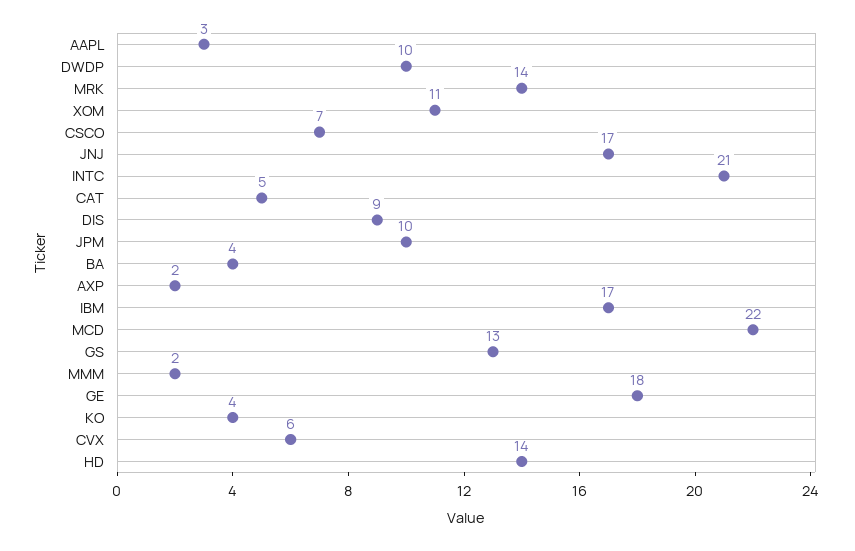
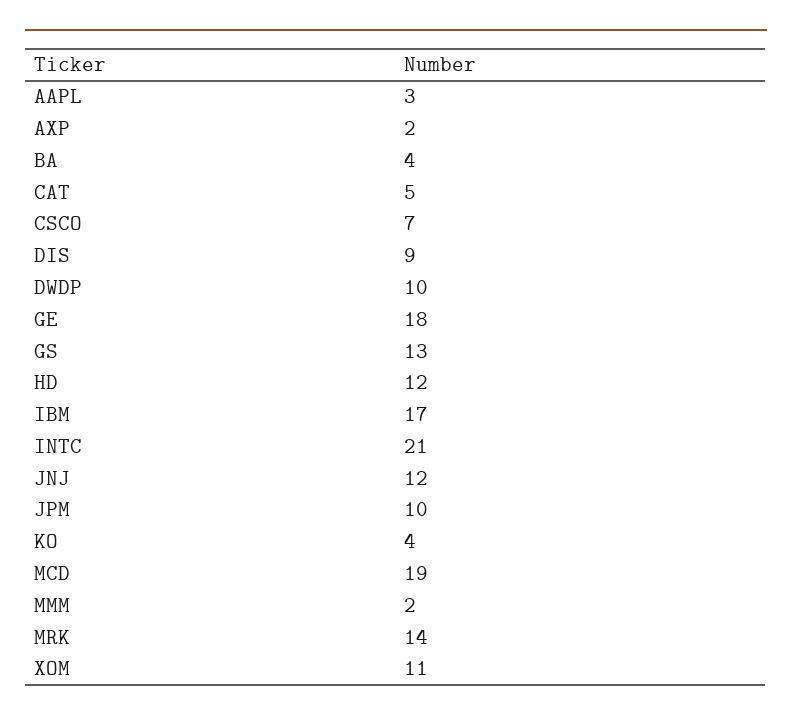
  {
    "AAPL": 3,
    "DWDP": 10,
    "MRK": 14,
    "XOM": 11,
    "CSCO": 7,
-   "JNJ": 17,
+   "JNJ": 12,
    "INTC": 21,
    "CAT": 5,
    "DIS": 9,
    "JPM": 10,
    "BA": 4,
    "AXP": 2,
    "IBM": 17,
-   "MCD": 22,
+   "MCD": 19,
    "GS": 13,
    "MMM": 2,
    "GE": 18,
    "KO": 4,
-   "CVX": 6,
-   "HD": 14
+   "HD": 12
  }

